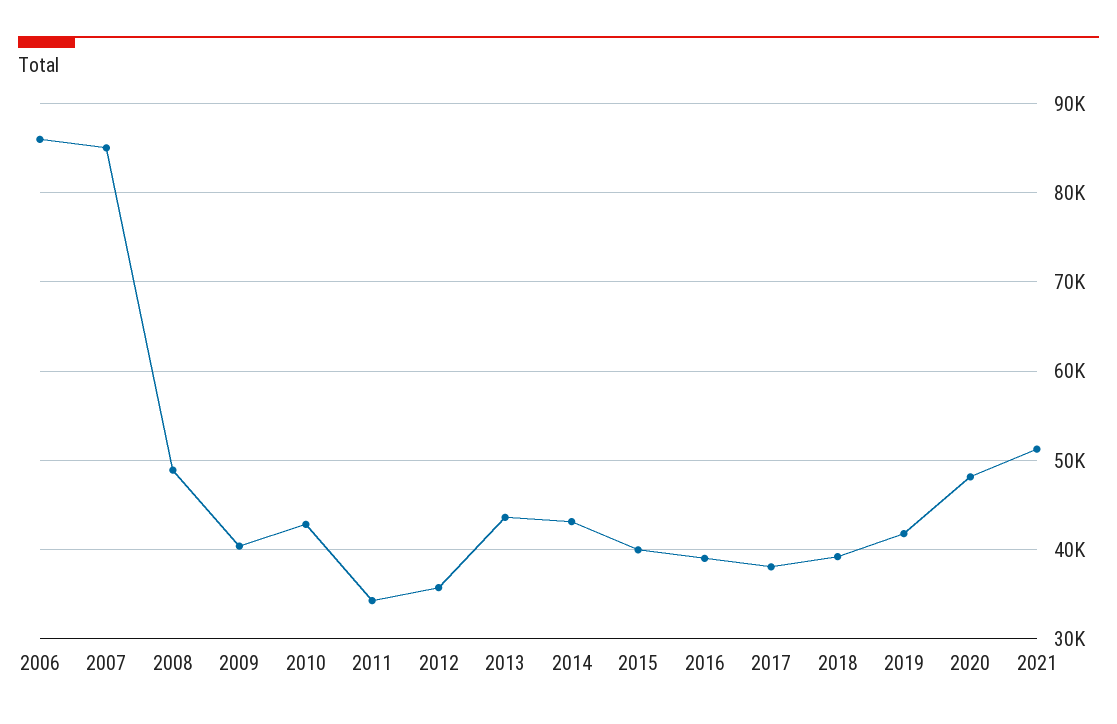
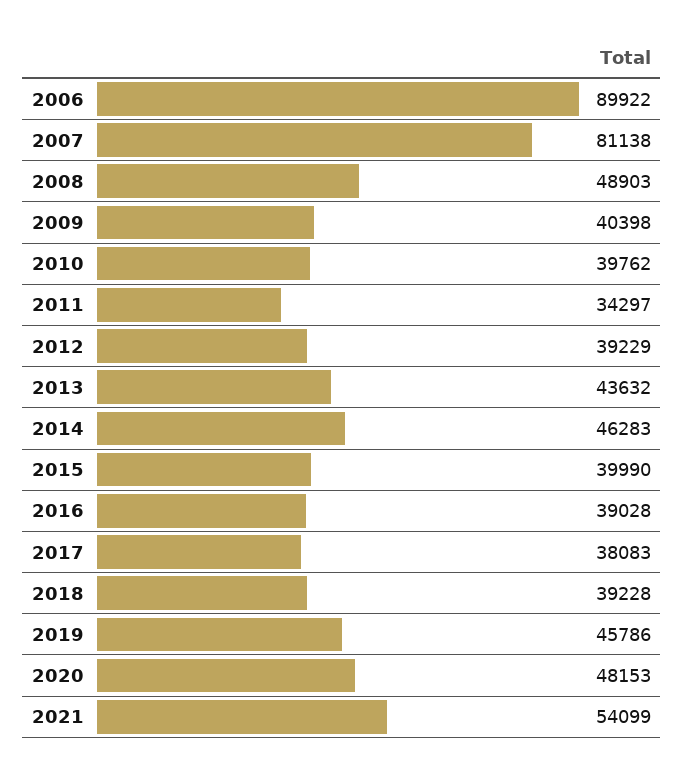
  {
-   "2006": 86000,
+   "2006": 89922,
-   "2007": 85000,
+   "2007": 81138,
    "2008": 48903,
    "2009": 40398,
-   "2010": 43000,
+   "2010": 39762,
    "2011": 34297,
-   "2012": 36000,
+   "2012": 39229,
    "2013": 43632,
-   "2014": 43000,
+   "2014": 46283,
    "2015": 39990,
    "2016": 39028,
    "2017": 38083,
    "2018": 39228,
-   "2019": 42000,
+   "2019": 45786,
    "2020": 48153,
-   "2021": 51000
+   "2021": 54099
  }

